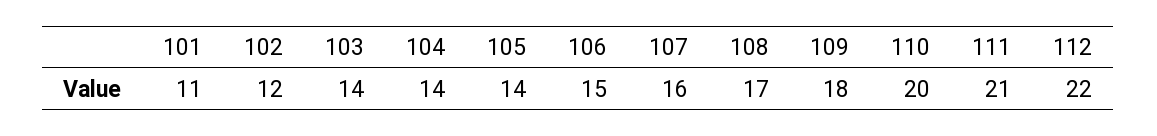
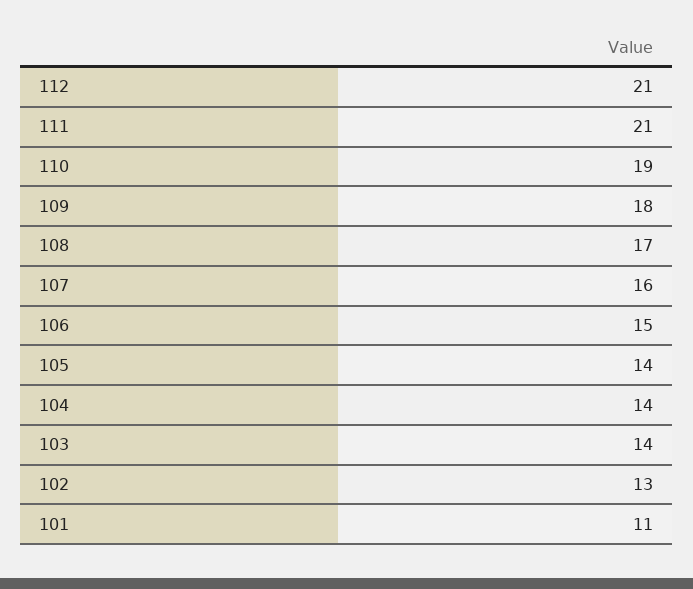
  {
    "101": 11,
-   "102": 12,
+   "102": 13,
    "103": 14,
    "104": 14,
    "105": 14,
    "106": 15,
    "107": 16,
    "108": 17,
    "109": 18,
-   "110": 20,
+   "110": 19,
    "111": 21,
-   "112": 22
+   "112": 21
  }

